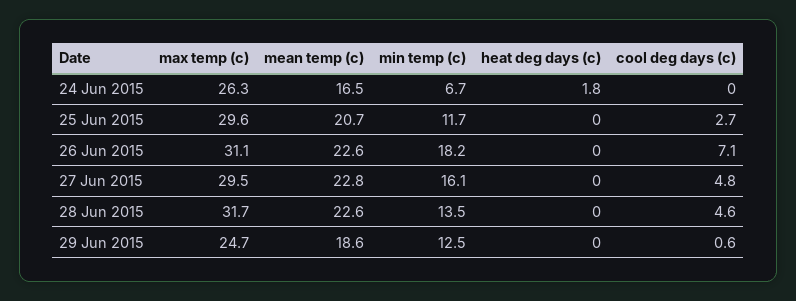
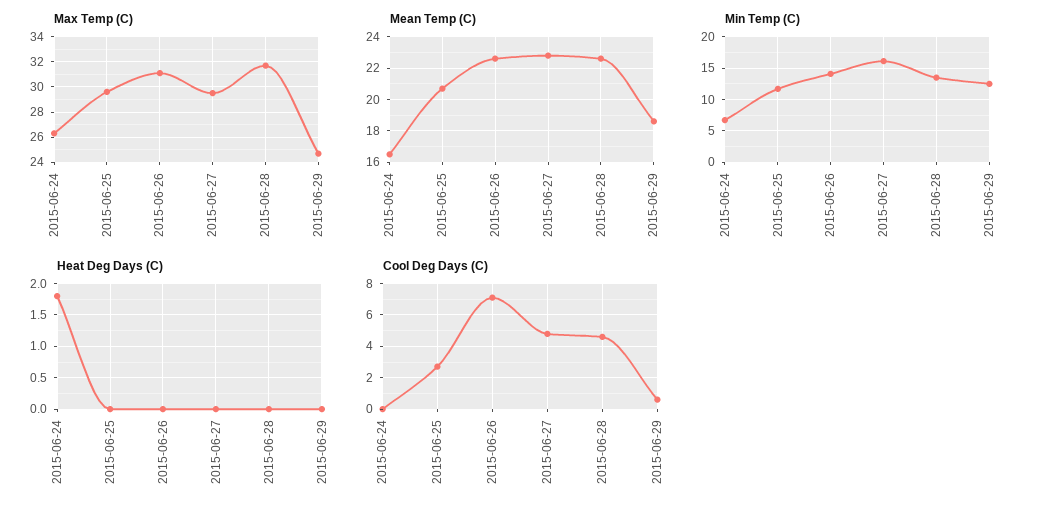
  {
    "max temp (c)": {
      "24 Jun 2015": 26.3,
      "25 Jun 2015": 29.6,
      "26 Jun 2015": 31.1,
      "27 Jun 2015": 29.5,
      "28 Jun 2015": 31.7,
      "29 Jun 2015": 24.7
    },
    "mean temp (c)": {
      "24 Jun 2015": 16.5,
      "25 Jun 2015": 20.7,
      "26 Jun 2015": 22.6,
      "27 Jun 2015": 22.8,
      "28 Jun 2015": 22.6,
      "29 Jun 2015": 18.6
    },
    "min temp (c)": {
      "24 Jun 2015": 6.7,
      "25 Jun 2015": 11.7,
-     "26 Jun 2015": 18.2,
+     "26 Jun 2015": 14,
      "27 Jun 2015": 16.1,
      "28 Jun 2015": 13.5,
      "29 Jun 2015": 12.5
    },
    "heat deg days (c)": {
      "24 Jun 2015": 1.8,
      "25 Jun 2015": 0,
      "26 Jun 2015": 0,
      "27 Jun 2015": 0,
      "28 Jun 2015": 0,
      "29 Jun 2015": 0
    },
    "cool deg days (c)": {
      "24 Jun 2015": 0,
      "25 Jun 2015": 2.7,
      "26 Jun 2015": 7.1,
      "27 Jun 2015": 4.8,
      "28 Jun 2015": 4.6,
      "29 Jun 2015": 0.6
    }
  }

